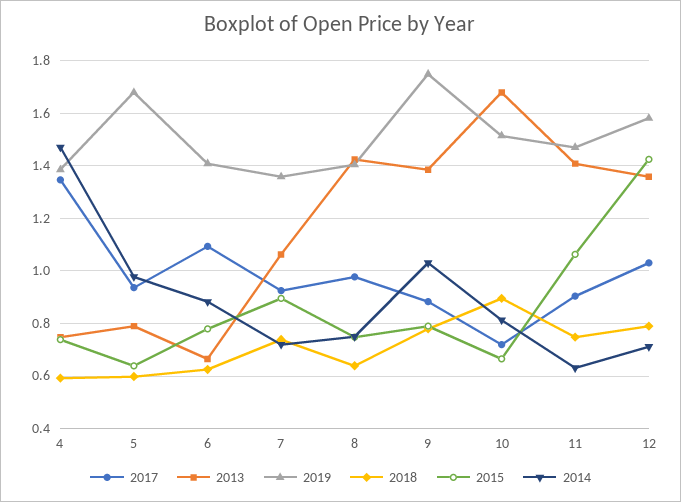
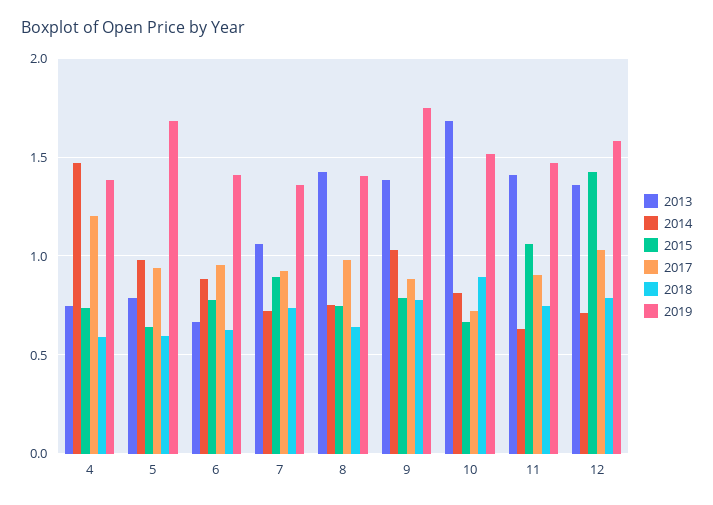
  {
    "2017": {
-     "4": 1.35,
+     "4": 1.2,
      "5": 0.925,
-     "6": 1.1,
+     "6": 0.95,
      "7": 0.925,
      "8": 0.975,
      "9": 0.875,
      "10": 0.725,
      "11": 0.9,
      "12": 1.025
    },
    "2013": {
      "4": 0.75,
      "5": 0.8,
      "6": 0.675,
      "7": 1.075,
      "8": 1.425,
      "9": 1.375,
      "10": 1.675,
      "11": 1.4,
      "12": 1.35
    },
    "2019": {
      "4": 1.375,
      "5": 1.675,
      "6": 1.4,
      "7": 1.35,
      "8": 1.4,
      "9": 1.75,
      "10": 1.525,
      "11": 1.475,
      "12": 1.575
    },
    "2018": {
      "4": 0.6,
      "5": 0.6,
      "6": 0.625,
      "7": 0.75,
      "8": 0.65,
      "9": 0.775,
      "10": 0.9,
      "11": 0.75,
      "12": 0.8
    },
    "2015": {
      "4": 0.75,
      "5": 0.65,
      "6": 0.775,
      "7": 0.9,
      "8": 0.75,
      "9": 0.8,
      "10": 0.675,
      "11": 1.075,
      "12": 1.425
    },
    "2014": {
      "4": 1.475,
      "5": 0.975,
      "6": 0.875,
      "7": 0.725,
      "8": 0.75,
      "9": 1.025,
      "10": 0.825,
      "11": 0.625,
      "12": 0.7
    }
  }

